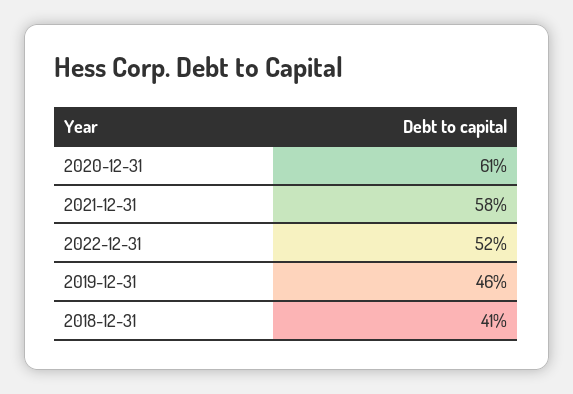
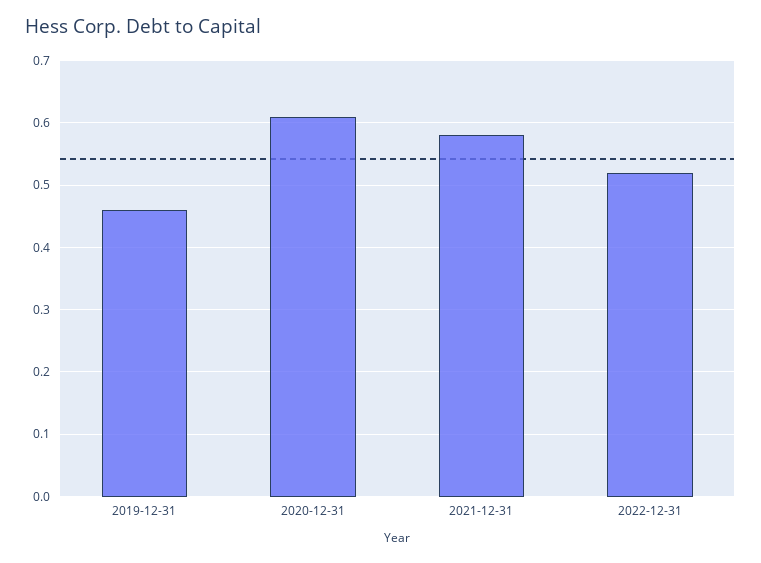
  {
    "2020-12-31": 0.61,
    "2021-12-31": 0.58,
    "2022-12-31": 0.52,
-   "2019-12-31": 0.46,
+   "2019-12-31": 0.46
-   "2018-12-31": 0.41
  }

